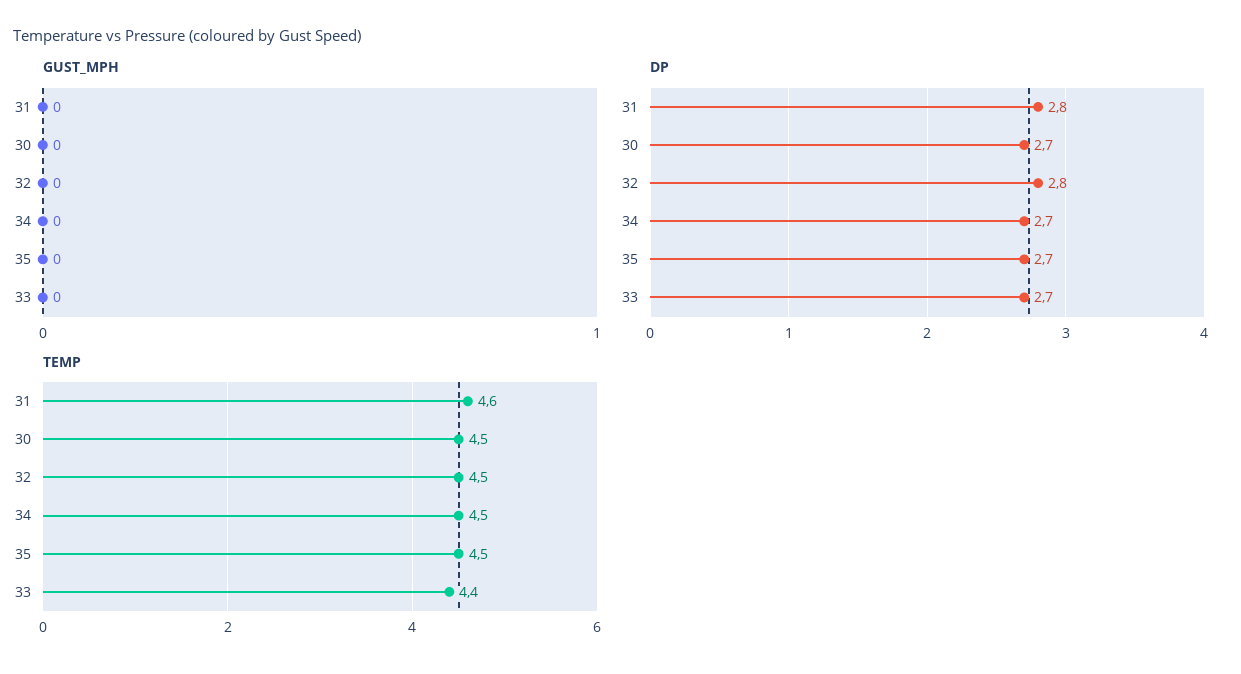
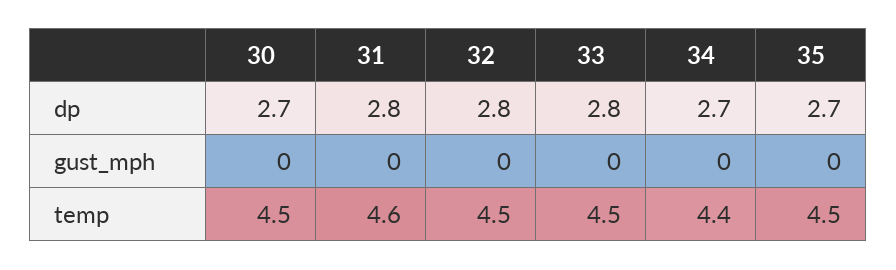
  {
    "GUST_MPH": {
      "31": 0,
      "30": 0,
      "32": 0,
      "34": 0,
      "35": 0,
      "33": 0
    },
    "DP": {
      "31": 2.8,
      "30": 2.7,
      "32": 2.8,
      "34": 2.7,
      "35": 2.7,
-     "33": 2.7
+     "33": 2.8
    },
    "TEMP": {
      "31": 4.6,
      "30": 4.5,
      "32": 4.5,
-     "34": 4.5,
+     "34": 4.4,
      "35": 4.5,
-     "33": 4.4
+     "33": 4.5
    }
  }

